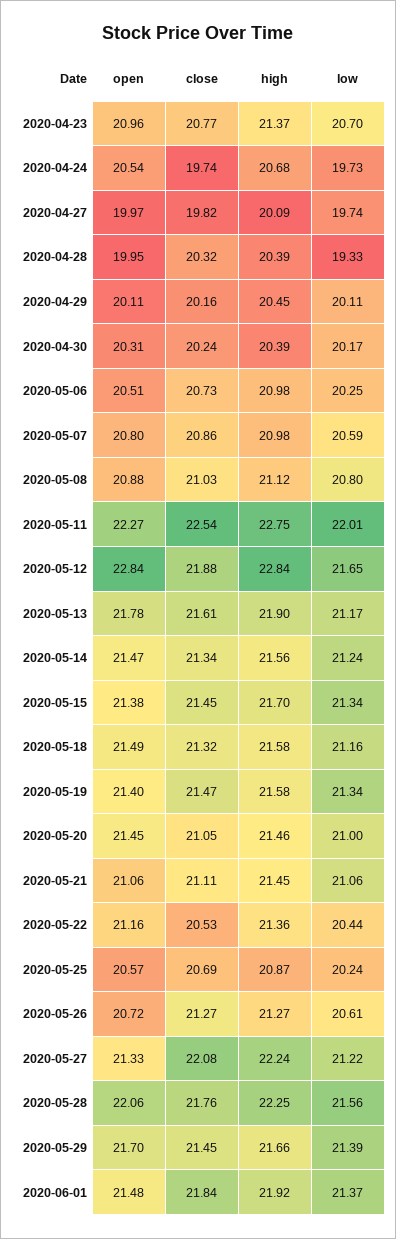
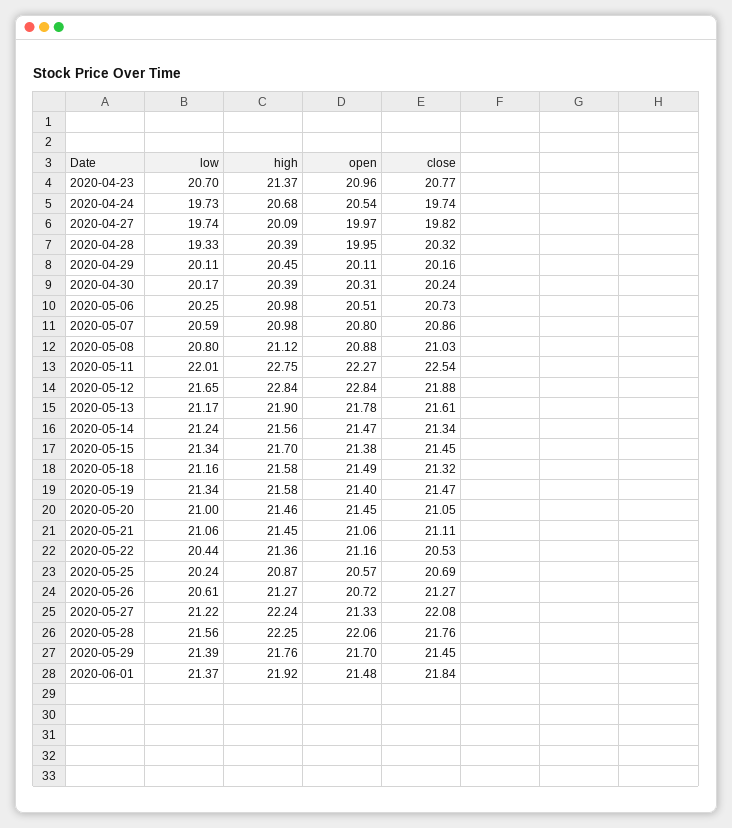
  {
    "open": {
      "2020-04-23": 20.96,
      "2020-04-24": 20.54,
      "2020-04-27": 19.97,
      "2020-04-28": 19.95,
      "2020-04-29": 20.11,
      "2020-04-30": 20.31,
      "2020-05-06": 20.51,
      "2020-05-07": 20.8,
      "2020-05-08": 20.88,
      "2020-05-11": 22.27,
      "2020-05-12": 22.84,
      "2020-05-13": 21.78,
      "2020-05-14": 21.47,
      "2020-05-15": 21.38,
      "2020-05-18": 21.49,
      "2020-05-19": 21.4,
      "2020-05-20": 21.45,
      "2020-05-21": 21.06,
      "2020-05-22": 21.16,
      "2020-05-25": 20.57,
      "2020-05-26": 20.72,
      "2020-05-27": 21.33,
      "2020-05-28": 22.06,
      "2020-05-29": 21.7,
      "2020-06-01": 21.48
    },
    "close": {
      "2020-04-23": 20.77,
      "2020-04-24": 19.74,
      "2020-04-27": 19.82,
      "2020-04-28": 20.32,
      "2020-04-29": 20.16,
      "2020-04-30": 20.24,
      "2020-05-06": 20.73,
      "2020-05-07": 20.86,
      "2020-05-08": 21.03,
      "2020-05-11": 22.54,
      "2020-05-12": 21.88,
      "2020-05-13": 21.61,
      "2020-05-14": 21.34,
      "2020-05-15": 21.45,
      "2020-05-18": 21.32,
      "2020-05-19": 21.47,
      "2020-05-20": 21.05,
      "2020-05-21": 21.11,
      "2020-05-22": 20.53,
      "2020-05-25": 20.69,
      "2020-05-26": 21.27,
      "2020-05-27": 22.08,
      "2020-05-28": 21.76,
      "2020-05-29": 21.45,
      "2020-06-01": 21.84
    },
    "high": {
      "2020-04-23": 21.37,
      "2020-04-24": 20.68,
      "2020-04-27": 20.09,
      "2020-04-28": 20.39,
      "2020-04-29": 20.45,
      "2020-04-30": 20.39,
      "2020-05-06": 20.98,
      "2020-05-07": 20.98,
      "2020-05-08": 21.12,
      "2020-05-11": 22.75,
      "2020-05-12": 22.84,
      "2020-05-13": 21.9,
      "2020-05-14": 21.56,
      "2020-05-15": 21.7,
      "2020-05-18": 21.58,
      "2020-05-19": 21.58,
      "2020-05-20": 21.46,
      "2020-05-21": 21.45,
      "2020-05-22": 21.36,
      "2020-05-25": 20.87,
      "2020-05-26": 21.27,
      "2020-05-27": 22.24,
      "2020-05-28": 22.25,
-     "2020-05-29": 21.66,
+     "2020-05-29": 21.76,
      "2020-06-01": 21.92
    },
    "low": {
      "2020-04-23": 20.7,
      "2020-04-24": 19.73,
      "2020-04-27": 19.74,
      "2020-04-28": 19.33,
      "2020-04-29": 20.11,
      "2020-04-30": 20.17,
      "2020-05-06": 20.25,
      "2020-05-07": 20.59,
      "2020-05-08": 20.8,
      "2020-05-11": 22.01,
      "2020-05-12": 21.65,
      "2020-05-13": 21.17,
      "2020-05-14": 21.24,
      "2020-05-15": 21.34,
      "2020-05-18": 21.16,
      "2020-05-19": 21.34,
      "2020-05-20": 21,
      "2020-05-21": 21.06,
      "2020-05-22": 20.44,
      "2020-05-25": 20.24,
      "2020-05-26": 20.61,
      "2020-05-27": 21.22,
      "2020-05-28": 21.56,
      "2020-05-29": 21.39,
      "2020-06-01": 21.37
    }
  }

